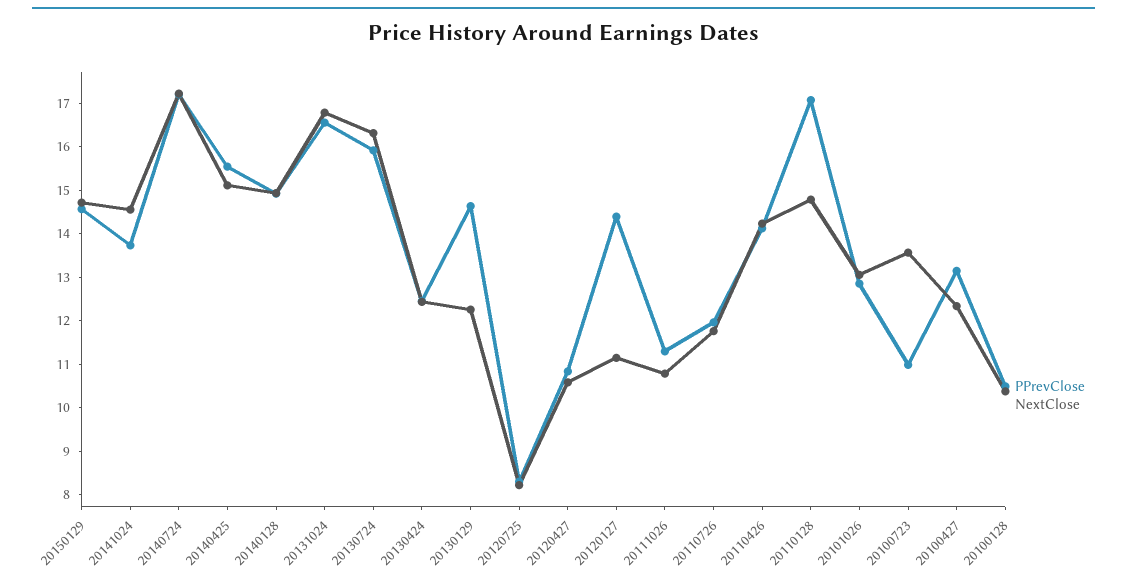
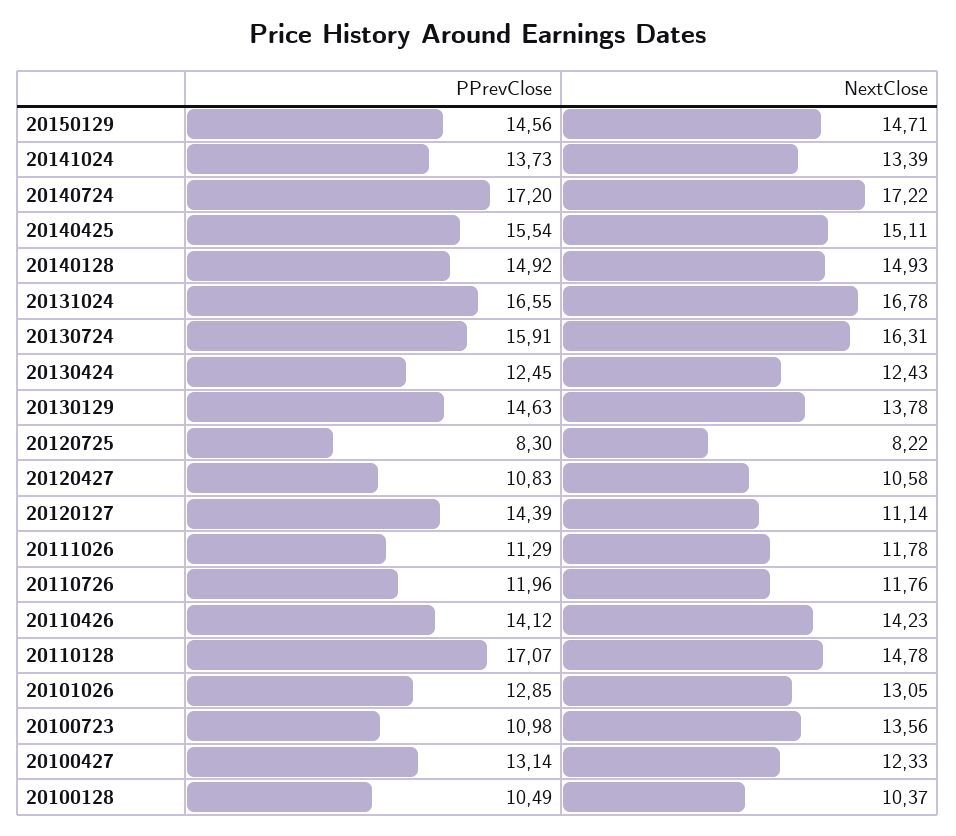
  {
    "PPrevClose": {
      "20150129": 14.56,
      "20141024": 13.73,
      "20140724": 17.2,
      "20140425": 15.54,
      "20140128": 14.92,
      "20131024": 16.55,
      "20130724": 15.91,
      "20130424": 12.45,
      "20130129": 14.63,
      "20120725": 8.3,
      "20120427": 10.83,
      "20120127": 14.39,
      "20111026": 11.29,
      "20110726": 11.96,
      "20110426": 14.12,
      "20110128": 17.07,
      "20101026": 12.85,
      "20100723": 10.98,
      "20100427": 13.14,
      "20100128": 10.49
    },
    "NextClose": {
      "20150129": 14.71,
-     "20141024": 14.6,
+     "20141024": 13.39,
      "20140724": 17.22,
      "20140425": 15.11,
      "20140128": 14.93,
      "20131024": 16.78,
      "20130724": 16.31,
      "20130424": 12.43,
-     "20130129": 12.2,
+     "20130129": 13.78,
      "20120725": 8.22,
      "20120427": 10.58,
      "20120127": 11.14,
-     "20111026": 10.8,
+     "20111026": 11.78,
      "20110726": 11.76,
      "20110426": 14.23,
      "20110128": 14.78,
      "20101026": 13.05,
      "20100723": 13.56,
      "20100427": 12.33,
      "20100128": 10.37
    }
  }

